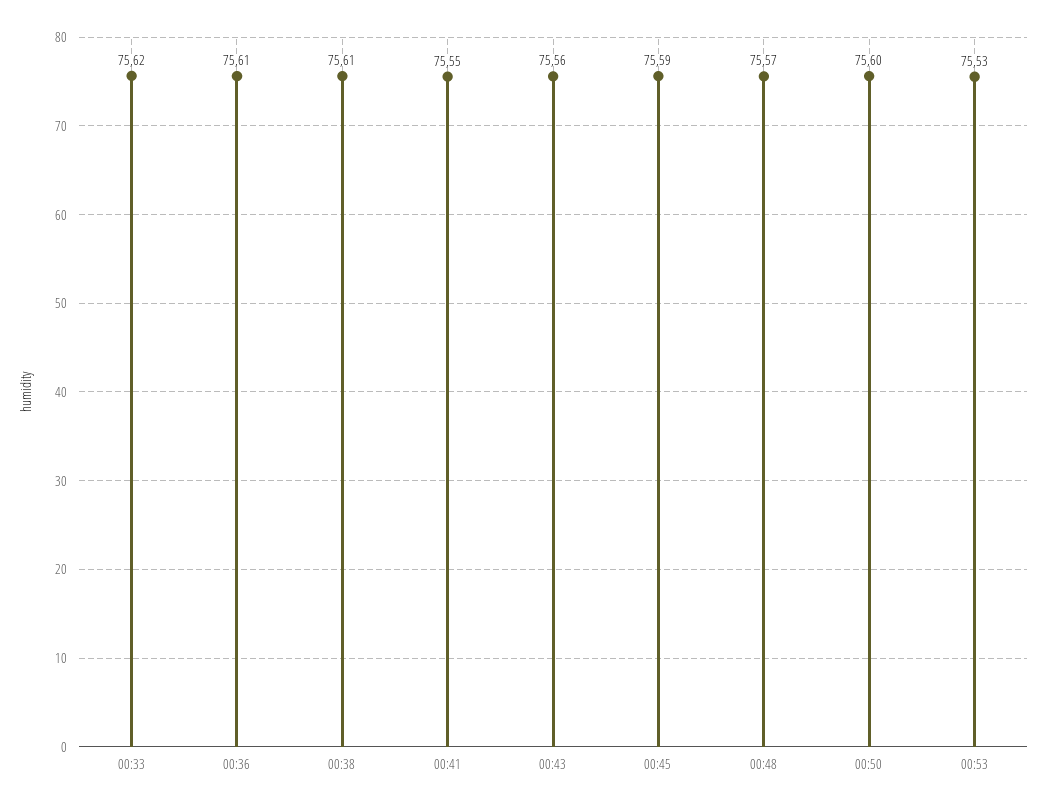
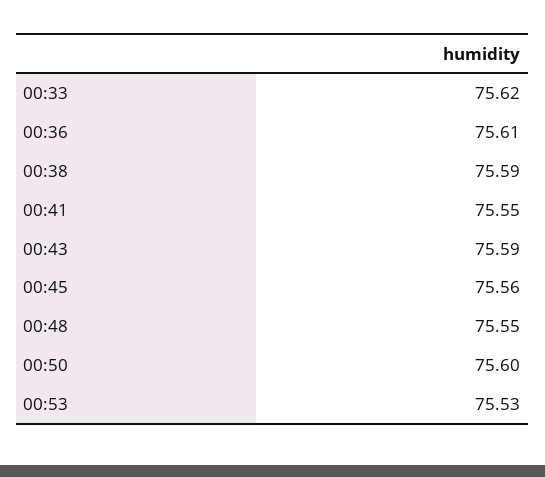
  {
    "00:33": 75.62,
    "00:36": 75.61,
-   "00:38": 75.61,
+   "00:38": 75.59,
    "00:41": 75.55,
-   "00:43": 75.56,
+   "00:43": 75.59,
-   "00:45": 75.59,
+   "00:45": 75.56,
-   "00:48": 75.57,
+   "00:48": 75.55,
    "00:50": 75.6,
    "00:53": 75.53
  }

